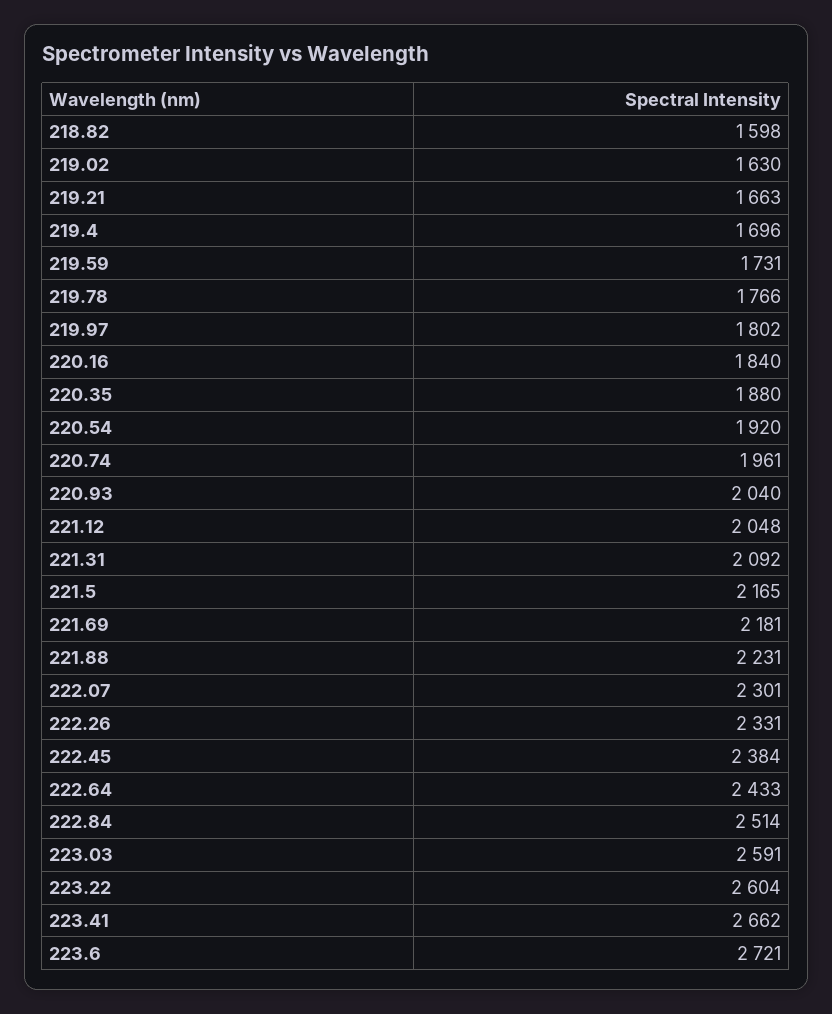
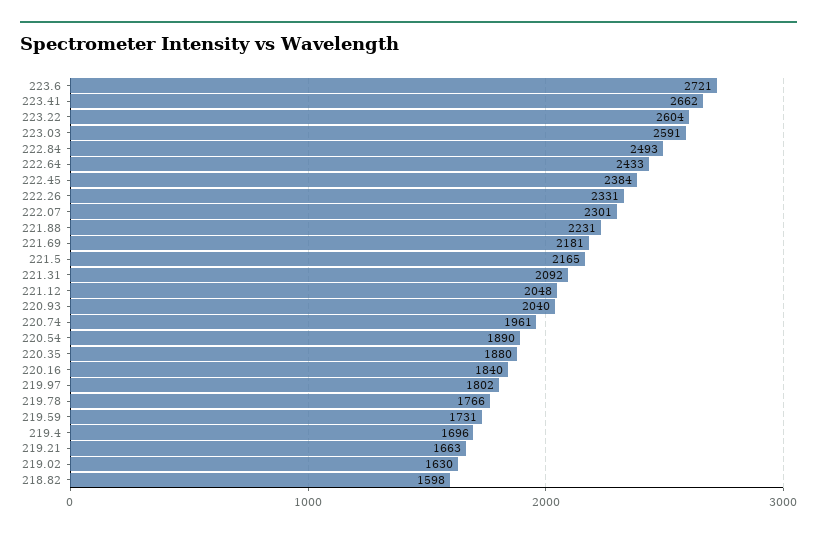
  {
    "218.82": 1598,
    "219.02": 1630,
    "219.21": 1663,
    "219.4": 1696,
    "219.59": 1731,
    "219.78": 1766,
    "219.97": 1802,
    "220.16": 1840,
    "220.35": 1880,
-   "220.54": 1920,
+   "220.54": 1890,
    "220.74": 1961,
    "220.93": 2040,
    "221.12": 2048,
    "221.31": 2092,
    "221.5": 2165,
    "221.69": 2181,
    "221.88": 2231,
    "222.07": 2301,
    "222.26": 2331,
    "222.45": 2384,
    "222.64": 2433,
-   "222.84": 2514,
+   "222.84": 2493,
    "223.03": 2591,
    "223.22": 2604,
    "223.41": 2662,
    "223.6": 2721
  }

